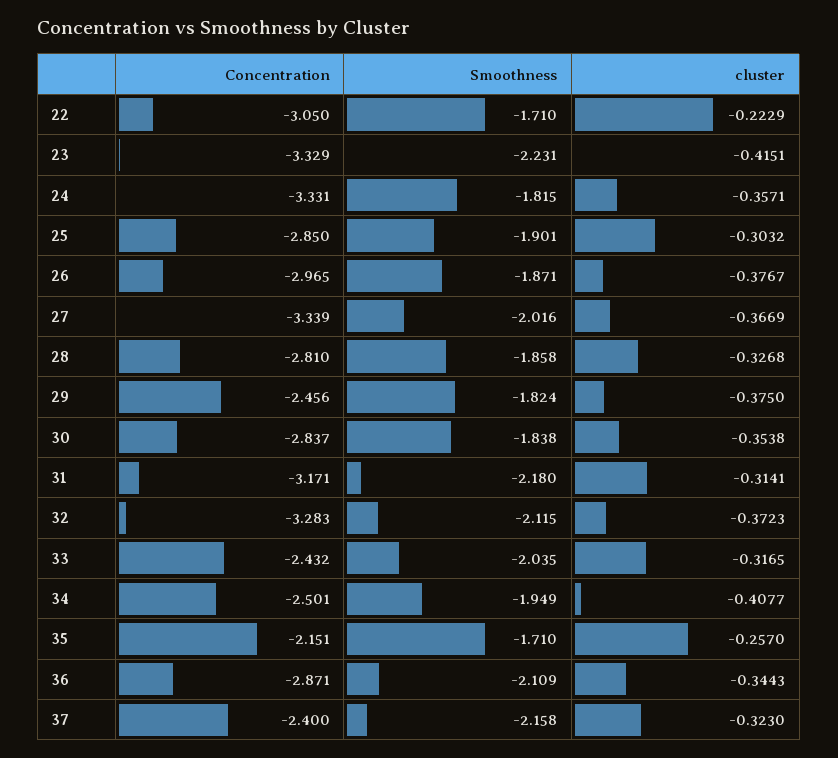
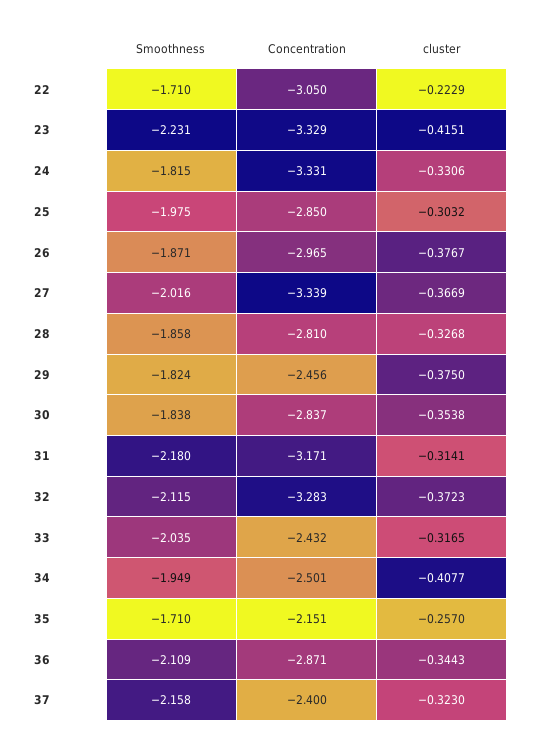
  {
    "Concentration": {
      "22": -3.05,
      "23": -3.329,
      "24": -3.331,
      "25": -2.85,
      "26": -2.965,
      "27": -3.339,
      "28": -2.81,
      "29": -2.456,
      "30": -2.837,
      "31": -3.171,
      "32": -3.283,
      "33": -2.432,
      "34": -2.501,
      "35": -2.151,
      "36": -2.871,
      "37": -2.4
    },
    "Smoothness": {
      "22": -1.71,
      "23": -2.231,
      "24": -1.815,
-     "25": -1.901,
+     "25": -1.975,
      "26": -1.871,
      "27": -2.016,
      "28": -1.858,
      "29": -1.824,
      "30": -1.838,
      "31": -2.18,
      "32": -2.115,
      "33": -2.035,
      "34": -1.949,
      "35": -1.71,
      "36": -2.109,
      "37": -2.158
    },
    "cluster": {
      "22": -0.2229,
      "23": -0.4151,
-     "24": -0.3571,
+     "24": -0.3306,
      "25": -0.3032,
      "26": -0.3767,
      "27": -0.3669,
      "28": -0.3268,
      "29": -0.375,
      "30": -0.3538,
      "31": -0.3141,
      "32": -0.3723,
      "33": -0.3165,
      "34": -0.4077,
      "35": -0.257,
      "36": -0.3443,
      "37": -0.323
    }
  }

